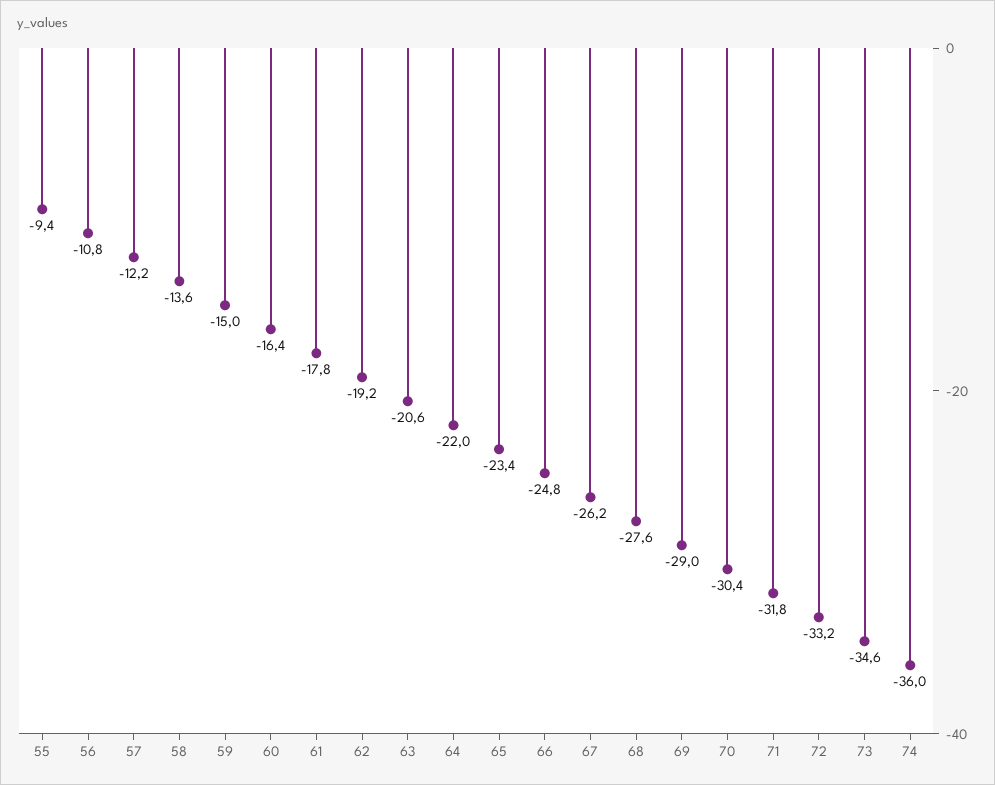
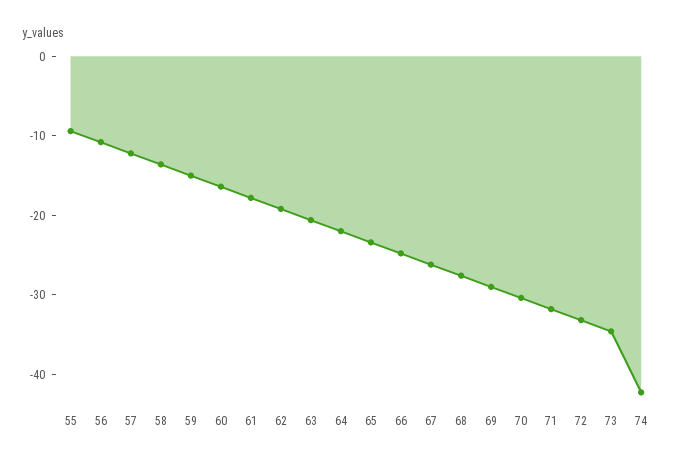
  {
    "55": -9.4,
    "56": -10.8,
    "57": -12.2,
    "58": -13.6,
    "59": -15,
    "60": -16.4,
    "61": -17.8,
    "62": -19.2,
    "63": -20.6,
    "64": -22,
    "65": -23.4,
    "66": -24.8,
    "67": -26.2,
    "68": -27.6,
    "69": -29,
    "70": -30.4,
    "71": -31.8,
    "72": -33.2,
    "73": -34.6,
-   "74": -36
+   "74": -42
  }

